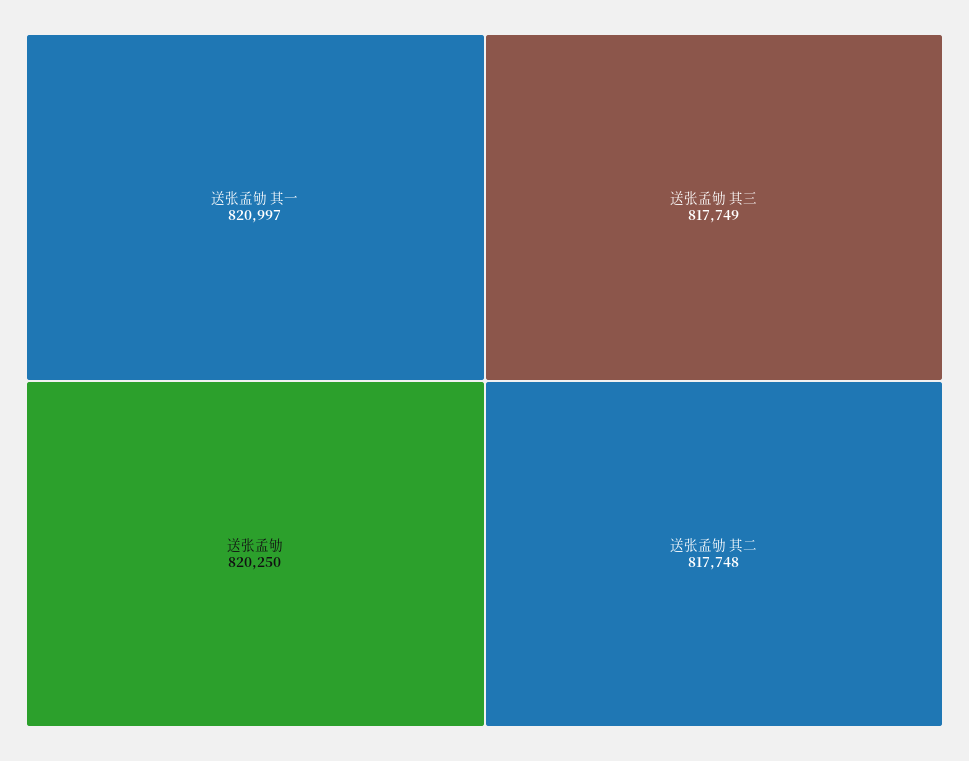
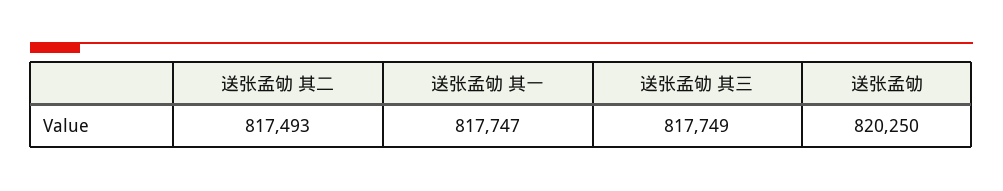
  {
-   "送张孟劬 其一": 820997,
+   "送张孟劬 其一": 817747,
    "送张孟劬": 820250,
    "送张孟劬 其三": 817749,
-   "送张孟劬 其二": 817748
+   "送张孟劬 其二": 817493
  }

